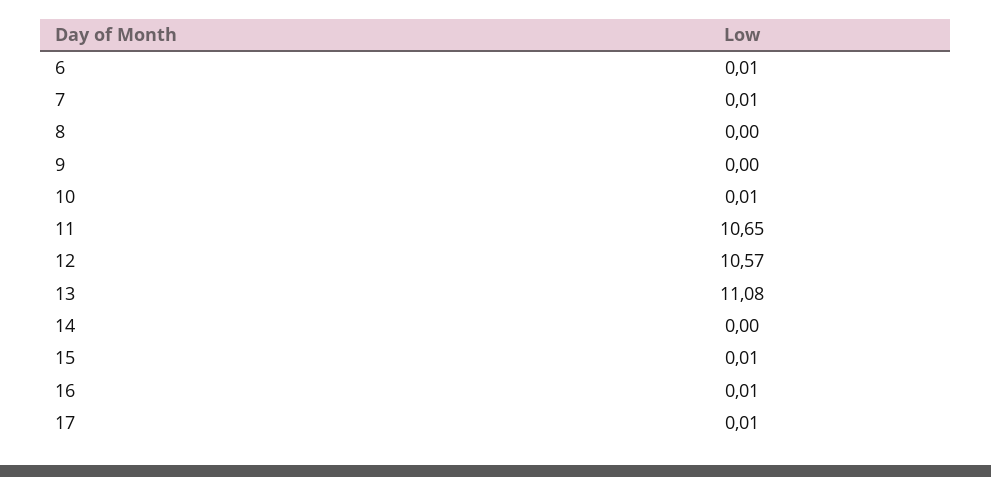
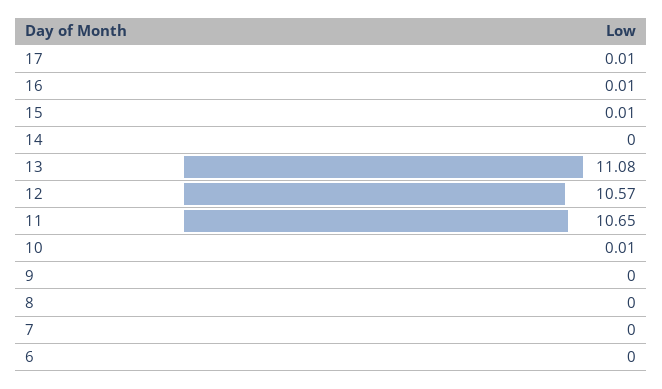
  {
-   "6": 0.01,
+   "6": 0,
-   "7": 0.01,
+   "7": 0,
    "8": 0,
    "9": 0,
    "10": 0.01,
    "11": 10.65,
    "12": 10.57,
    "13": 11.08,
    "14": 0,
    "15": 0.01,
    "16": 0.01,
    "17": 0.01
  }

